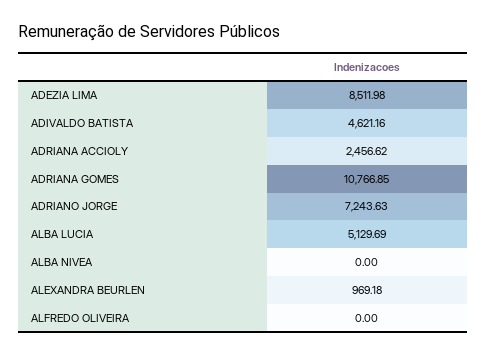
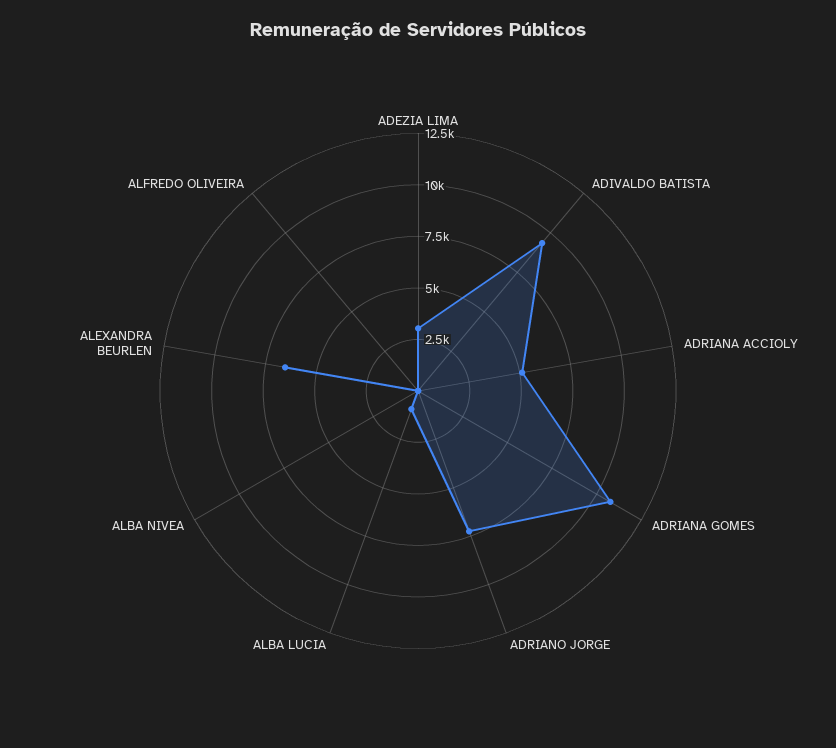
  {
-   "ADEZIA LIMA": 8511.98,
+   "ADEZIA LIMA": 3000,
-   "ADIVALDO BATISTA": 4621.16,
+   "ADIVALDO BATISTA": 9500,
-   "ADRIANA ACCIOLY": 2456.62,
+   "ADRIANA ACCIOLY": 5000,
    "ADRIANA GOMES": 10766.85,
    "ADRIANO JORGE": 7243.63,
-   "ALBA LUCIA": 5129.69,
+   "ALBA LUCIA": 1000,
    "ALBA NIVEA": 0,
-   "ALEXANDRA BEURLEN": 969.18,
+   "ALEXANDRA BEURLEN": 6500,
    "ALFREDO OLIVEIRA": 0
  }

